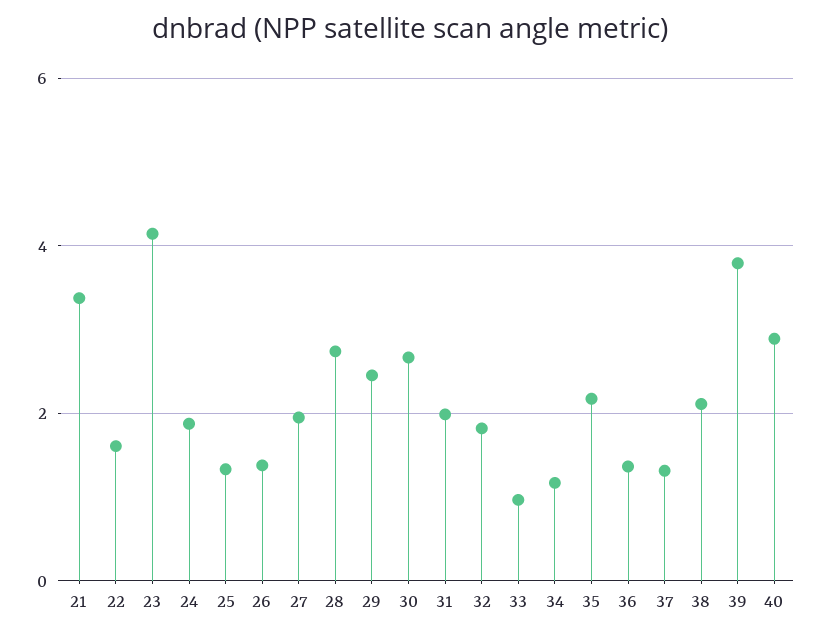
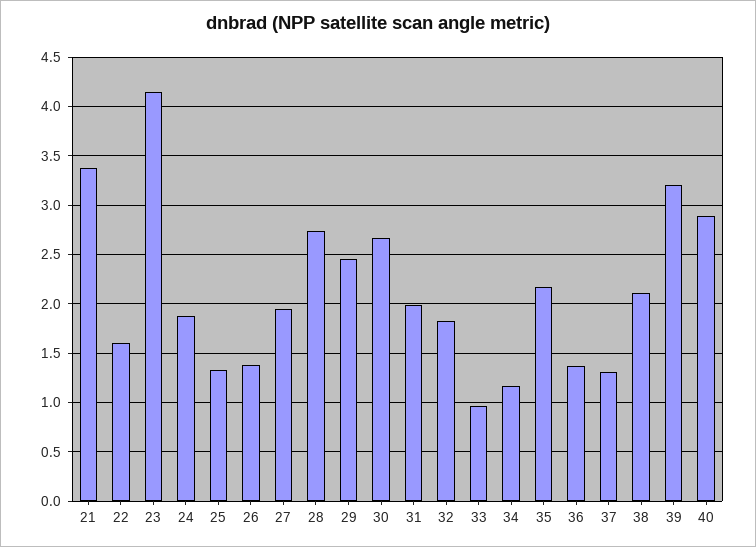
  {
    "21": 3.4,
    "22": 1.6,
    "23": 4.1,
    "24": 1.9,
    "25": 1.3,
    "26": 1.4,
    "27": 2,
    "28": 2.7,
    "29": 2.5,
    "30": 2.7,
    "31": 2,
    "32": 1.8,
    "33": 1,
    "34": 1.2,
    "35": 2.2,
    "36": 1.4,
    "37": 1.3,
    "38": 2.1,
-   "39": 3.8,
+   "39": 3.2,
    "40": 2.9
  }

